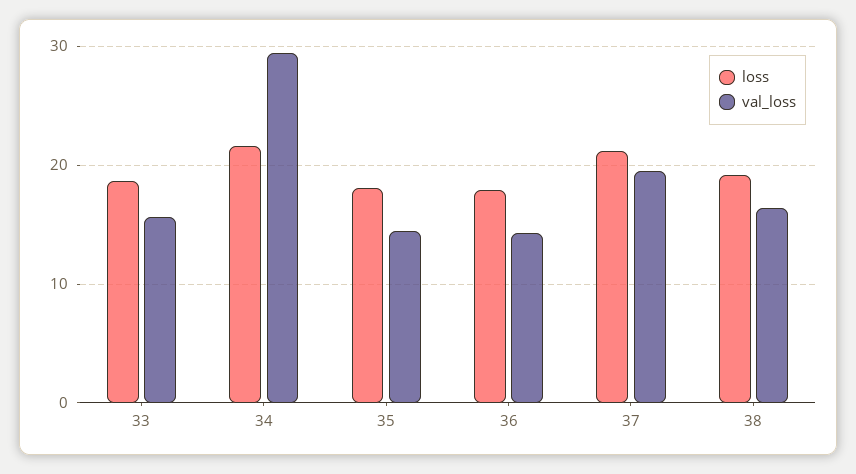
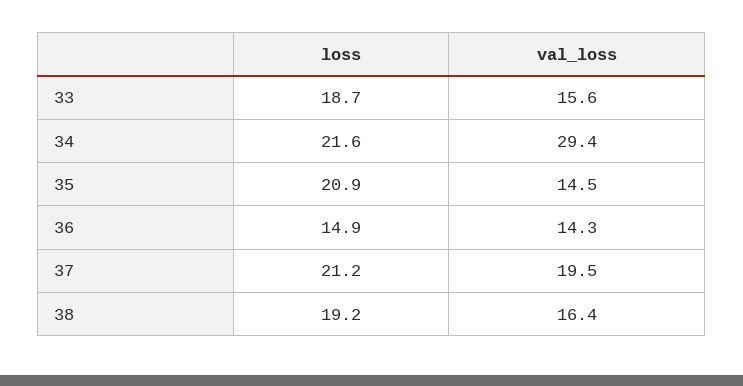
  {
    "loss": {
      "33": 18.7,
      "34": 21.6,
-     "35": 18,
+     "35": 20.9,
-     "36": 18,
+     "36": 14.9,
      "37": 21.2,
      "38": 19.2
    },
    "val_loss": {
      "33": 15.6,
      "34": 29.4,
      "35": 14.5,
      "36": 14.3,
      "37": 19.5,
      "38": 16.4
    }
  }

